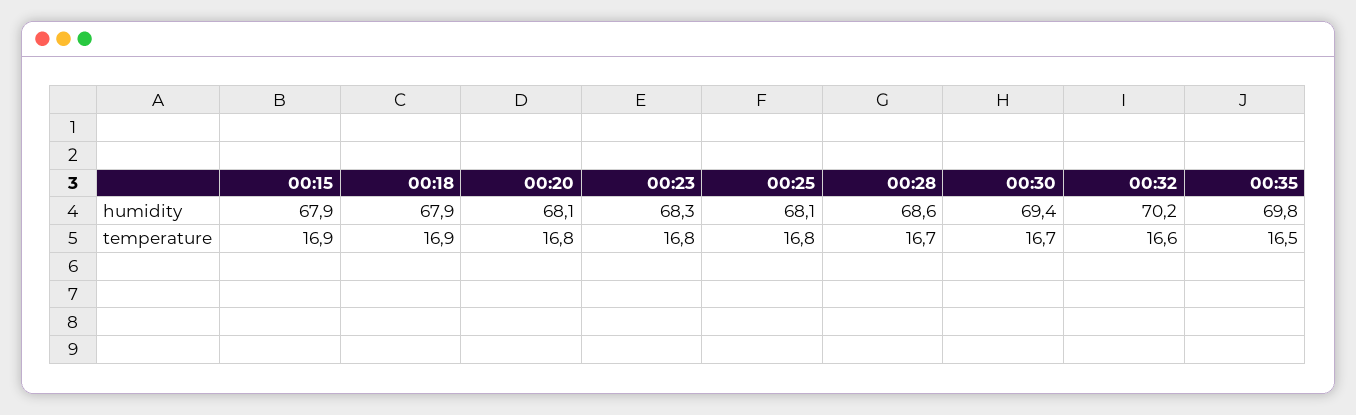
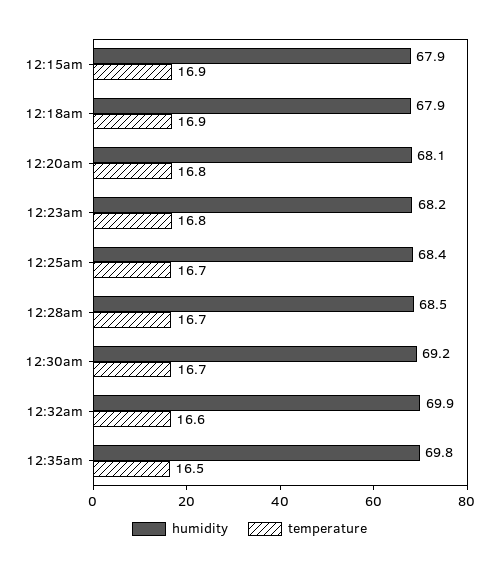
  {
    "humidity": {
      "00:15": 67.9,
      "00:18": 67.9,
      "00:20": 68.1,
-     "00:23": 68.3,
+     "00:23": 68.2,
-     "00:25": 68.1,
+     "00:25": 68.4,
-     "00:28": 68.6,
+     "00:28": 68.5,
-     "00:30": 69.4,
+     "00:30": 69.2,
-     "00:32": 70.2,
+     "00:32": 69.9,
      "00:35": 69.8
    },
    "temperature": {
      "00:15": 16.9,
      "00:18": 16.9,
      "00:20": 16.8,
      "00:23": 16.8,
-     "00:25": 16.8,
+     "00:25": 16.7,
      "00:28": 16.7,
      "00:30": 16.7,
      "00:32": 16.6,
      "00:35": 16.5
    }
  }

